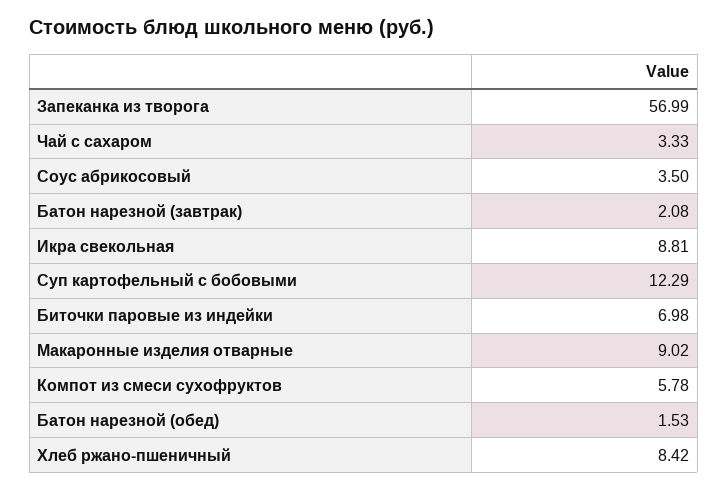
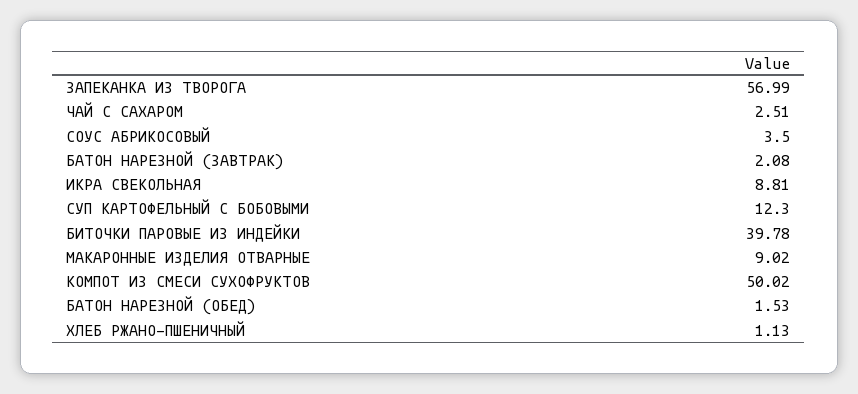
  {
    "Запеканка из творога": 56.99,
-   "Чай с сахаром": 3.33,
+   "Чай с сахаром": 2.51,
    "Соус абрикосовый": 3.5,
    "Батон нарезной (завтрак)": 2.08,
    "Икра свекольная": 8.81,
-   "Суп картофельный с бобовыми": 12.29,
+   "Суп картофельный с бобовыми": 12.3,
-   "Биточки паровые из индейки": 6.98,
+   "Биточки паровые из индейки": 39.78,
    "Макаронные изделия отварные": 9.02,
-   "Компот из смеси сухофруктов": 5.78,
+   "Компот из смеси сухофруктов": 50.02,
    "Батон нарезной (обед)": 1.53,
-   "Хлеб ржано-пшеничный": 8.42
+   "Хлеб ржано-пшеничный": 1.13
  }

